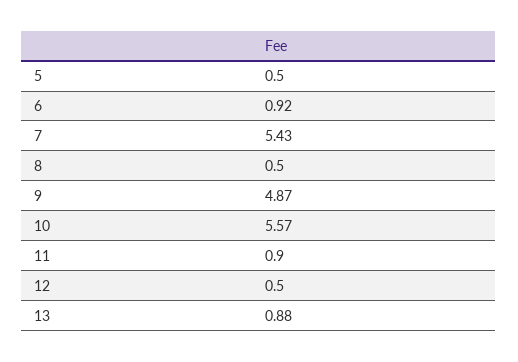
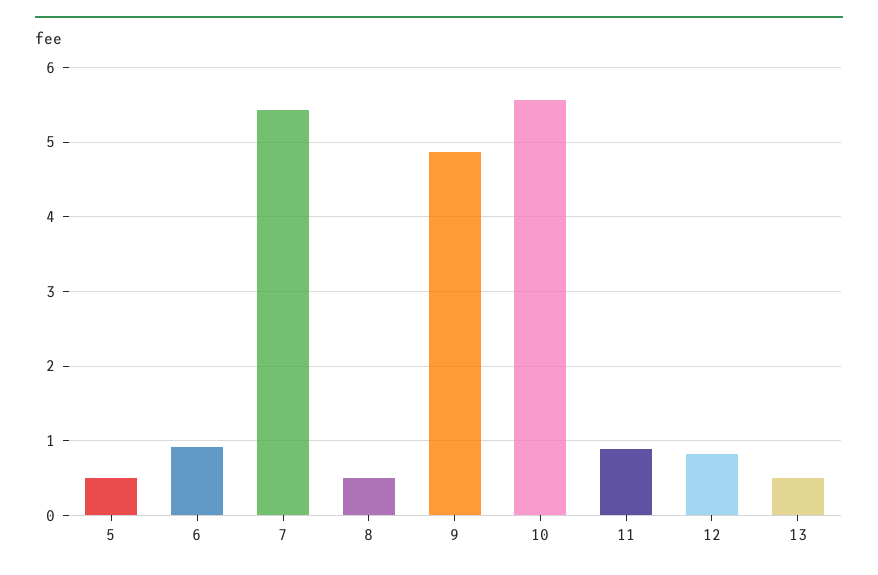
  {
    "5": 0.5,
    "6": 0.92,
    "7": 5.43,
    "8": 0.5,
    "9": 4.87,
    "10": 5.57,
    "11": 0.9,
-   "12": 0.5,
+   "12": 0.8,
-   "13": 0.88
+   "13": 0.5
  }

